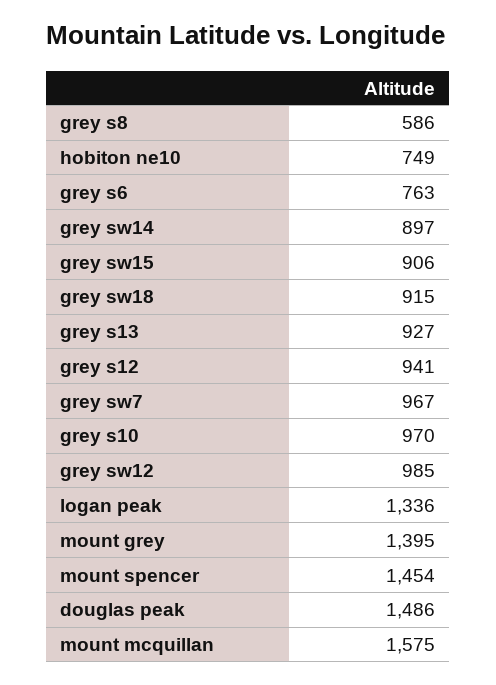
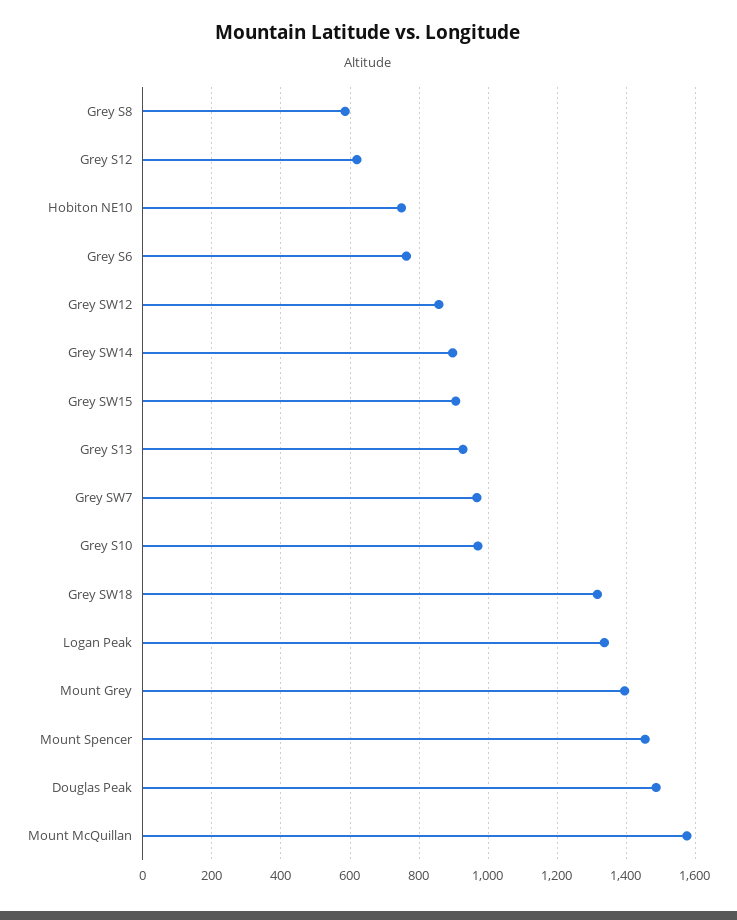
  {
    "grey s8": 586,
    "hobiton ne10": 749,
    "grey s6": 763,
    "grey sw14": 897,
    "grey sw15": 906,
-   "grey sw18": 915,
+   "grey sw18": 1320,
    "grey s13": 927,
-   "grey s12": 941,
+   "grey s12": 620,
    "grey sw7": 967,
    "grey s10": 970,
-   "grey sw12": 985,
+   "grey sw12": 860,
    "logan peak": 1336,
    "mount grey": 1395,
    "mount spencer": 1454,
    "douglas peak": 1486,
    "mount mcquillan": 1575
  }

